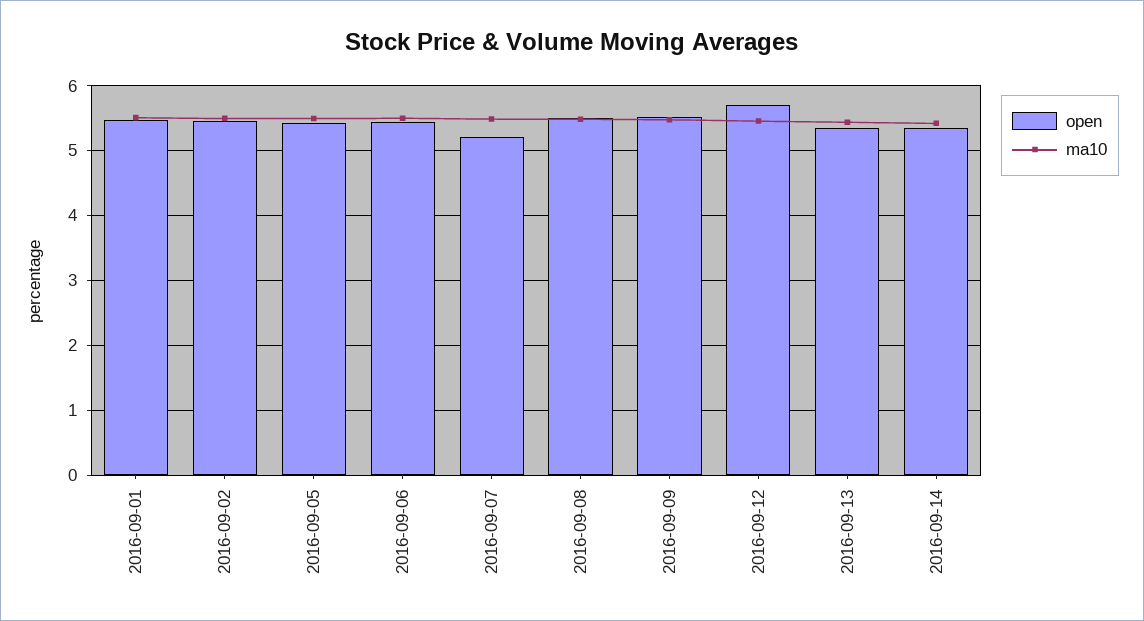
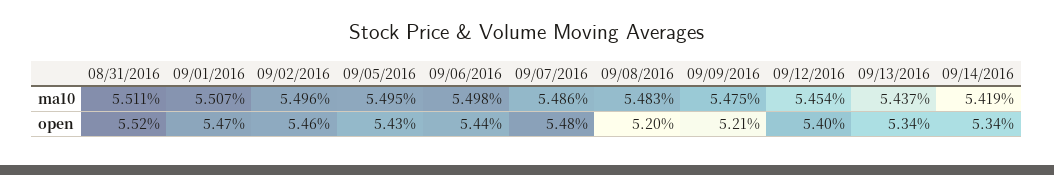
  {
    "open": {
      "2016-09-01": 5.47,
      "2016-09-02": 5.46,
      "2016-09-05": 5.43,
      "2016-09-06": 5.44,
-     "2016-09-07": 5.2,
+     "2016-09-07": 5.48,
-     "2016-09-08": 5.5,
+     "2016-09-08": 5.2,
-     "2016-09-09": 5.5,
+     "2016-09-09": 5.21,
-     "2016-09-12": 5.7,
+     "2016-09-12": 5.4,
      "2016-09-13": 5.34,
-     "2016-09-14": 5.34
+     "2016-09-14": 5.34,
+     "08/31/2016": 5.52
    },
    "ma10": {
      "2016-09-01": 5.507,
      "2016-09-02": 5.496,
      "2016-09-05": 5.495,
      "2016-09-06": 5.498,
      "2016-09-07": 5.486,
      "2016-09-08": 5.483,
      "2016-09-09": 5.475,
      "2016-09-12": 5.454,
      "2016-09-13": 5.437,
-     "2016-09-14": 5.419
+     "2016-09-14": 5.419,
+     "08/31/2016": 5.511
    }
  }

